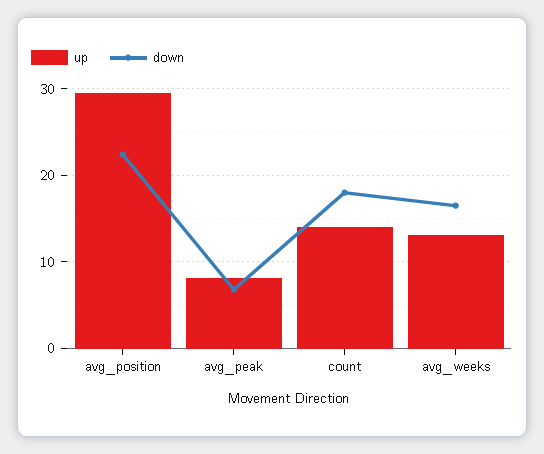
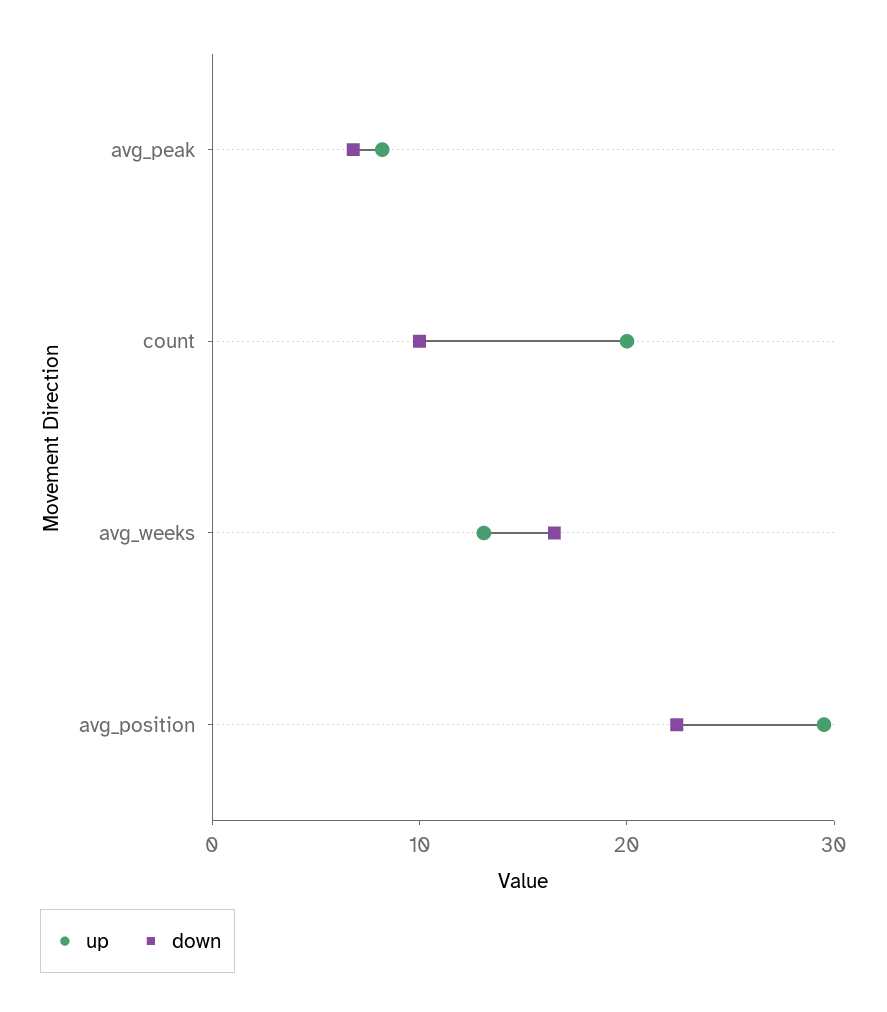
  {
    "up": {
      "avg_position": 30,
      "avg_peak": 8,
-     "count": 14,
+     "count": 20,
      "avg_weeks": 13
    },
    "down": {
      "avg_position": 22,
      "avg_peak": 7,
-     "count": 18,
+     "count": 10,
      "avg_weeks": 17
    }
  }

